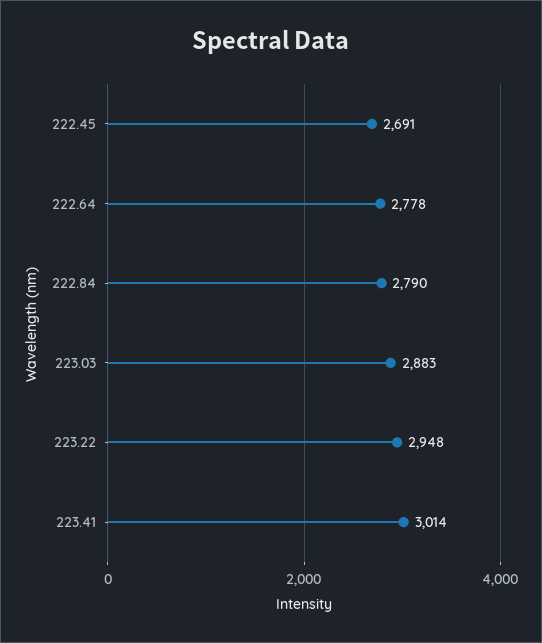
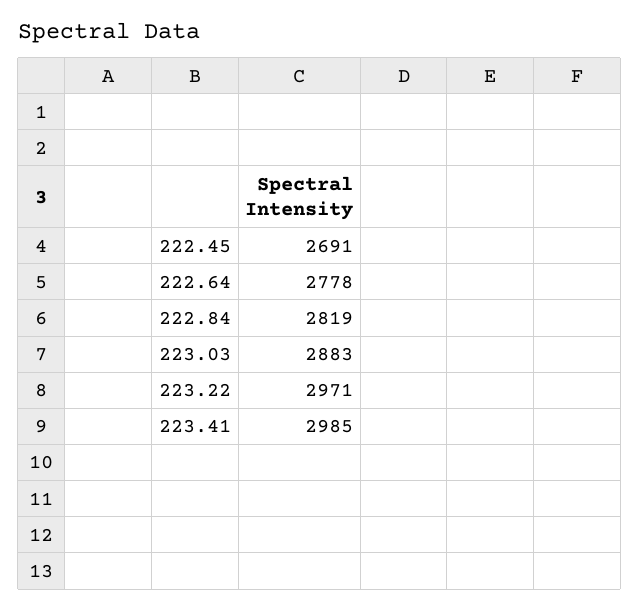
  {
    "222.45": 2691,
    "222.64": 2778,
-   "222.84": 2790,
+   "222.84": 2819,
    "223.03": 2883,
-   "223.22": 2948,
+   "223.22": 2971,
-   "223.41": 3014
+   "223.41": 2985
  }

